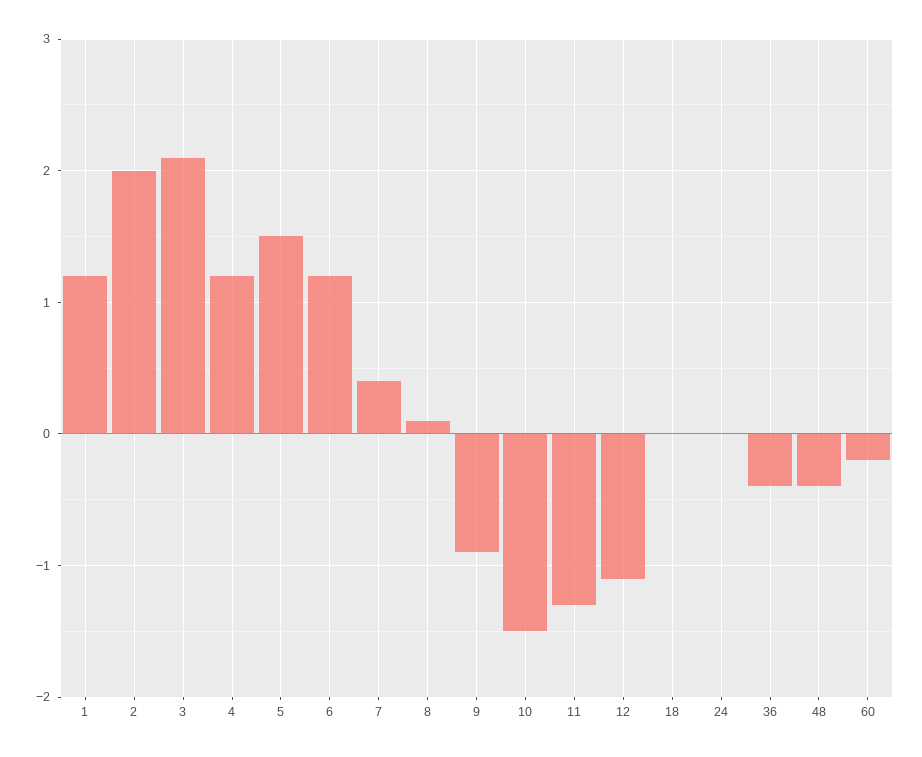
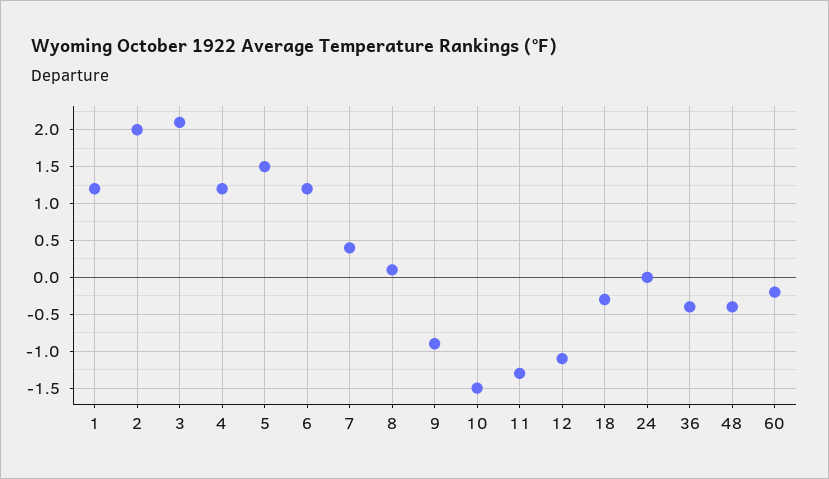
  {
    "1": 1.2,
    "2": 2,
    "3": 2.1,
    "4": 1.2,
    "5": 1.5,
    "6": 1.2,
    "7": 0.4,
    "8": 0.1,
    "9": -0.9,
    "10": -1.5,
    "11": -1.3,
    "12": -1.1,
-   "18": 0,
+   "18": -0.3,
    "24": 0,
    "36": -0.4,
    "48": -0.4,
    "60": -0.2
  }

